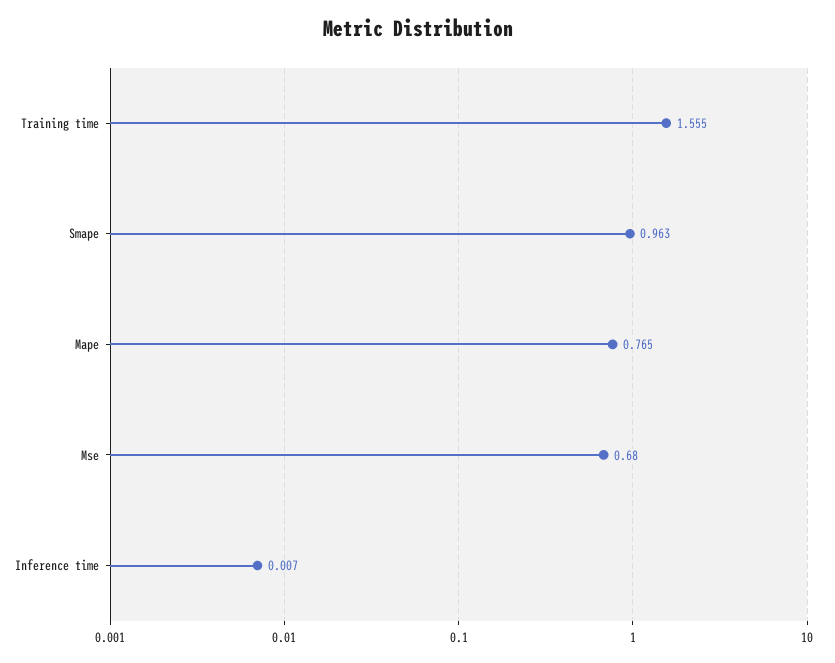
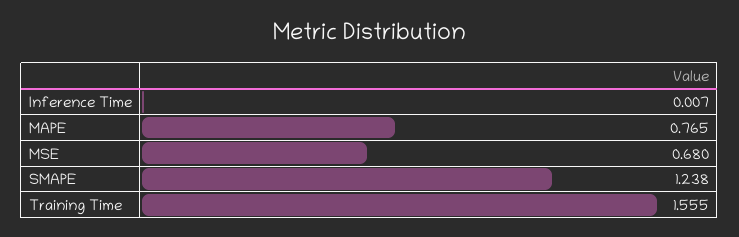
  {
    "Training time": 1.555,
-   "Smape": 0.963,
+   "Smape": 1.238,
    "Mape": 0.765,
    "Mse": 0.68,
    "Inference time": 0.007
  }

